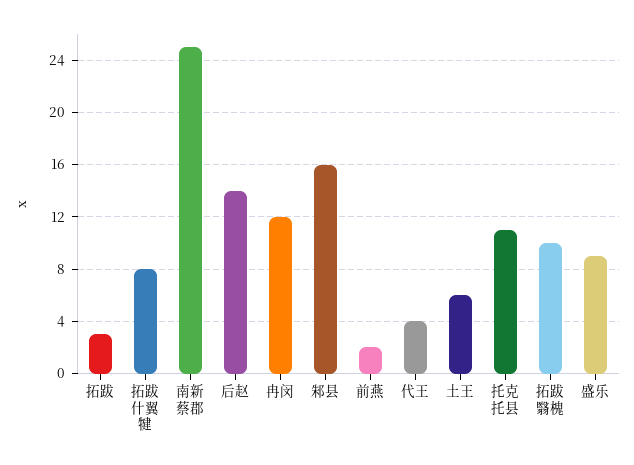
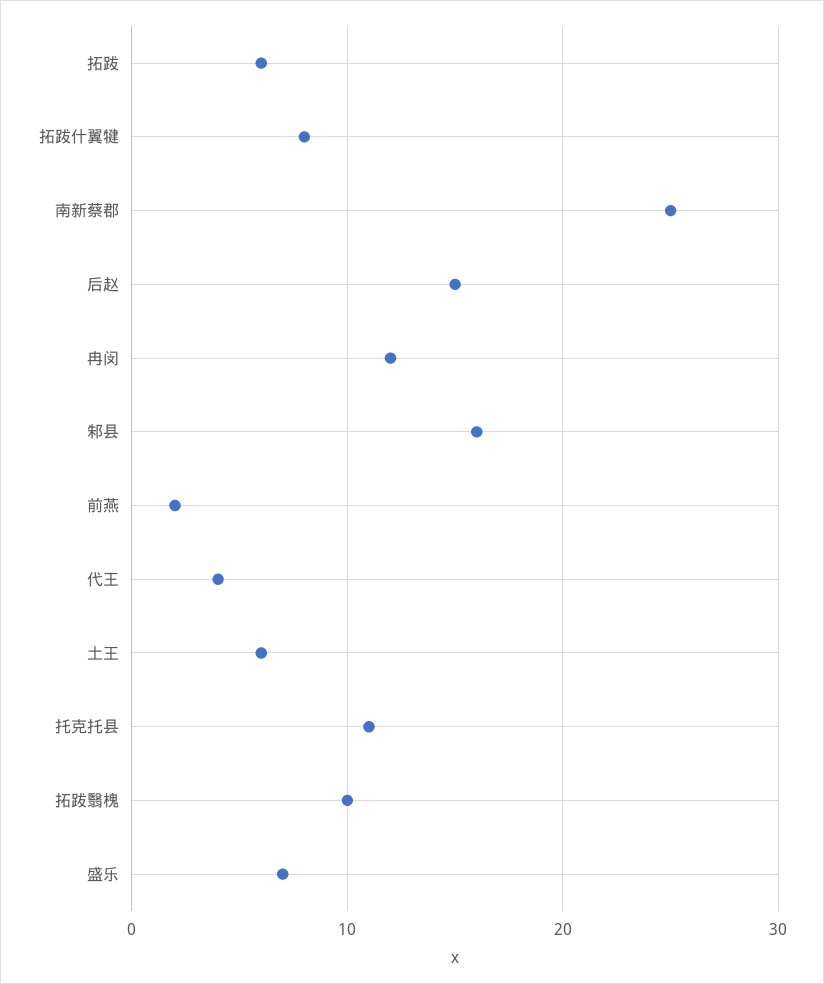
  {
-   "拓跋": 3,
+   "拓跋": 6,
    "拓跋什翼犍": 8,
    "南新蔡郡": 25,
-   "后赵": 14,
+   "后赵": 15,
    "冉闵": 12,
    "邾县": 16,
    "前燕": 2,
    "代王": 4,
    "土王": 6,
    "托克托县": 11,
    "拓跋翳槐": 10,
-   "盛乐": 9
+   "盛乐": 7
  }

